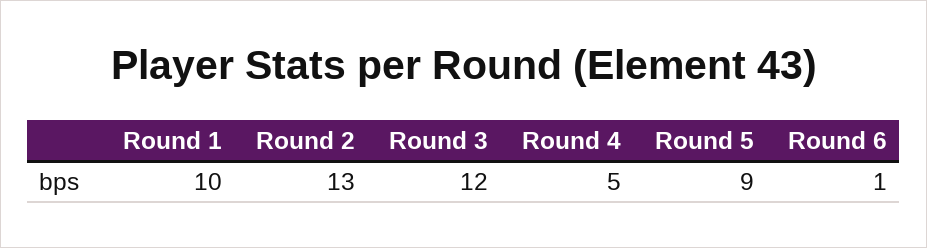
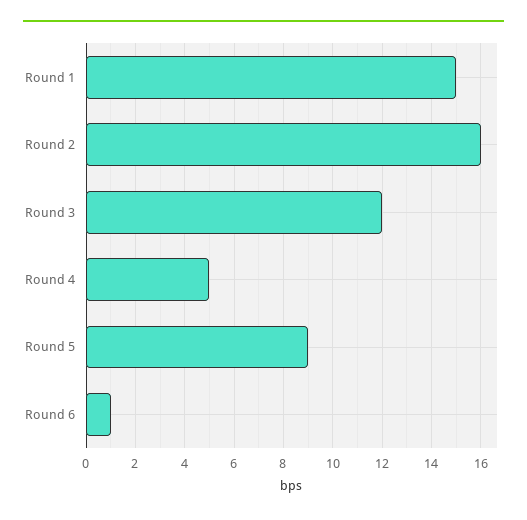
  {
-   "Round 1": 10,
+   "Round 1": 15,
-   "Round 2": 13,
+   "Round 2": 16,
    "Round 3": 12,
    "Round 4": 5,
    "Round 5": 9,
    "Round 6": 1
  }

